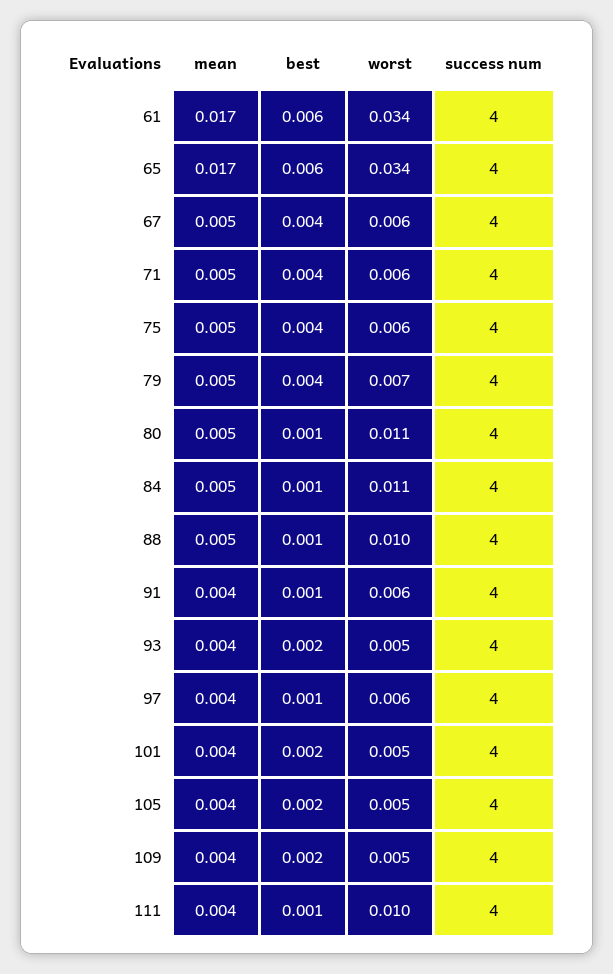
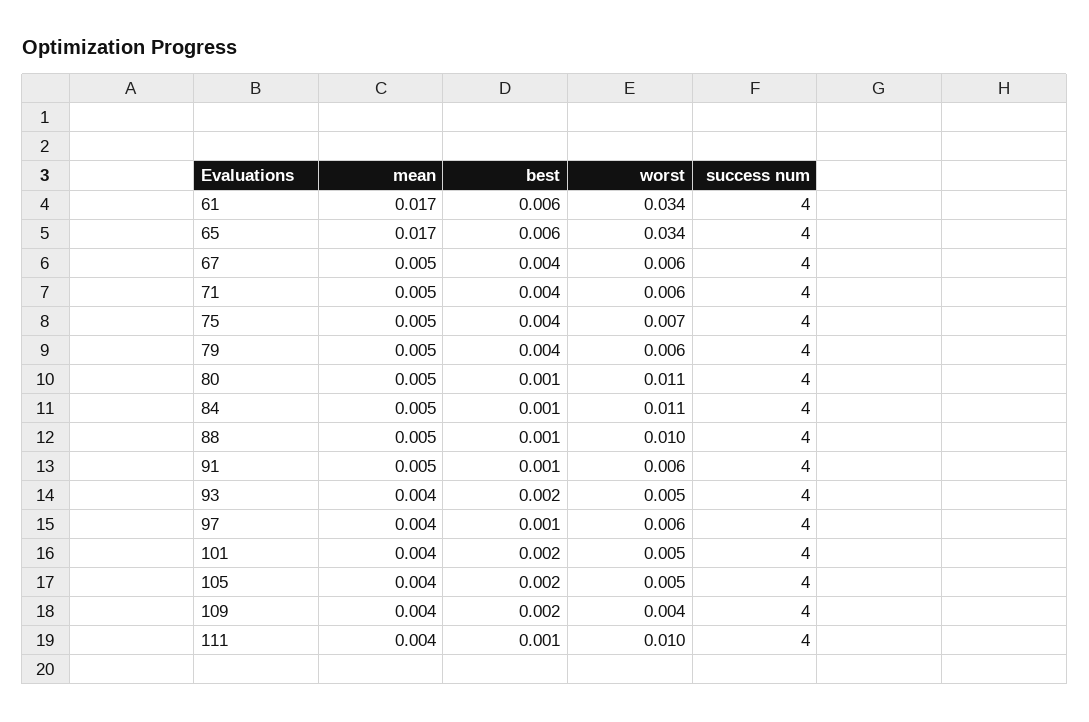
  {
    "mean": {
      "61": 0.017,
      "65": 0.017,
      "67": 0.005,
      "71": 0.005,
      "75": 0.005,
      "79": 0.005,
      "80": 0.005,
      "84": 0.005,
      "88": 0.005,
-     "91": 0.004,
+     "91": 0.005,
      "93": 0.004,
      "97": 0.004,
      "101": 0.004,
      "105": 0.004,
      "109": 0.004,
      "111": 0.004
    },
    "best": {
      "61": 0.006,
      "65": 0.006,
      "67": 0.004,
      "71": 0.004,
      "75": 0.004,
      "79": 0.004,
      "80": 0.001,
      "84": 0.001,
      "88": 0.001,
      "91": 0.001,
      "93": 0.002,
      "97": 0.001,
      "101": 0.002,
      "105": 0.002,
      "109": 0.002,
      "111": 0.001
    },
    "worst": {
      "61": 0.034,
      "65": 0.034,
      "67": 0.006,
      "71": 0.006,
-     "75": 0.006,
+     "75": 0.007,
-     "79": 0.007,
+     "79": 0.006,
      "80": 0.011,
      "84": 0.011,
      "88": 0.01,
      "91": 0.006,
      "93": 0.005,
      "97": 0.006,
      "101": 0.005,
      "105": 0.005,
-     "109": 0.005,
+     "109": 0.004,
      "111": 0.01
    },
    "success num": {
      "61": 4,
      "65": 4,
      "67": 4,
      "71": 4,
      "75": 4,
      "79": 4,
      "80": 4,
      "84": 4,
      "88": 4,
      "91": 4,
      "93": 4,
      "97": 4,
      "101": 4,
      "105": 4,
      "109": 4,
      "111": 4
    }
  }

